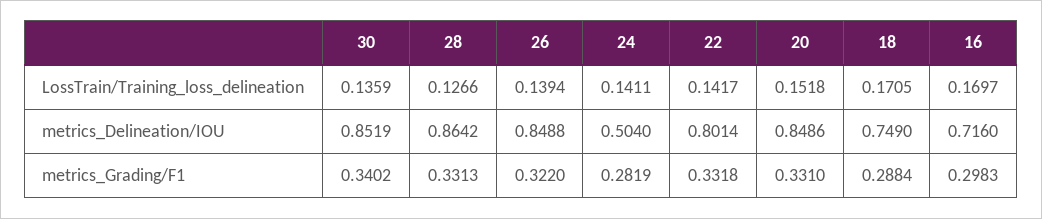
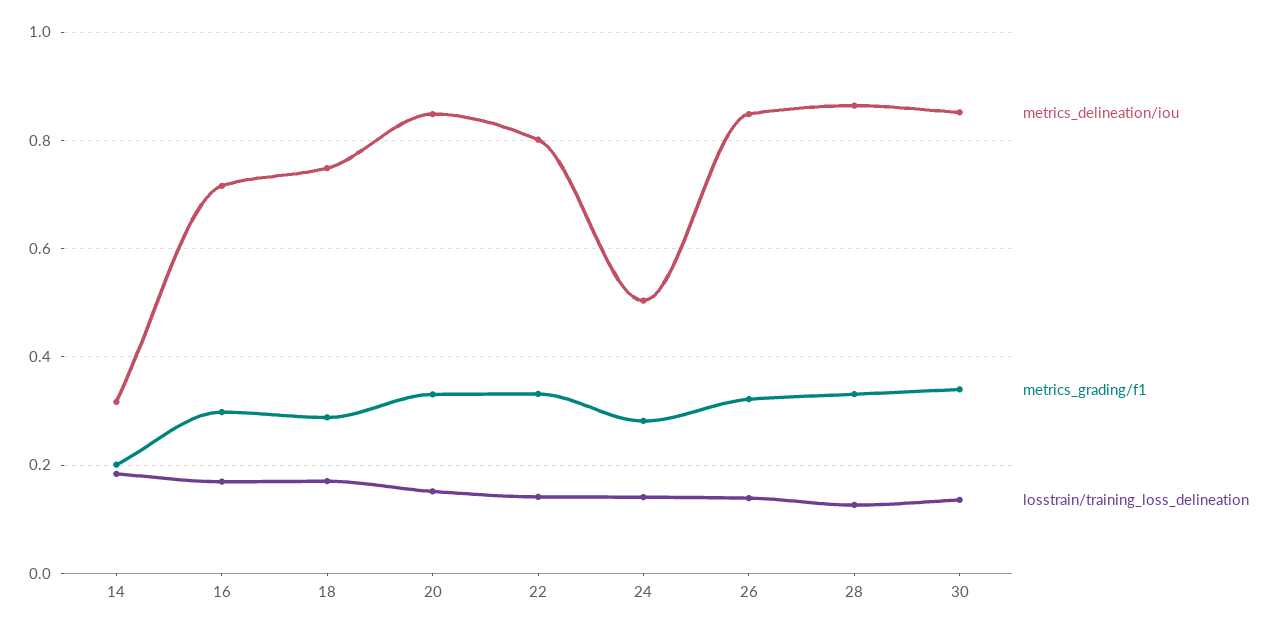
  {
    "LossTrain/Training_loss_delineation": {
      "30": 0.1359,
      "28": 0.1266,
      "26": 0.1394,
      "24": 0.1411,
      "22": 0.1417,
      "20": 0.1518,
      "18": 0.1705,
-     "16": 0.1697
+     "16": 0.1697,
+     "14": 0.18
    },
    "metrics_Delineation/IOU": {
      "30": 0.8519,
      "28": 0.8642,
      "26": 0.8488,
      "24": 0.504,
      "22": 0.8014,
      "20": 0.8486,
      "18": 0.749,
-     "16": 0.716
+     "16": 0.716,
+     "14": 0.32
    },
    "metrics_Grading/F1": {
      "30": 0.3402,
      "28": 0.3313,
      "26": 0.322,
      "24": 0.2819,
      "22": 0.3318,
      "20": 0.331,
      "18": 0.2884,
-     "16": 0.2983
+     "16": 0.2983,
+     "14": 0.2
    }
  }

